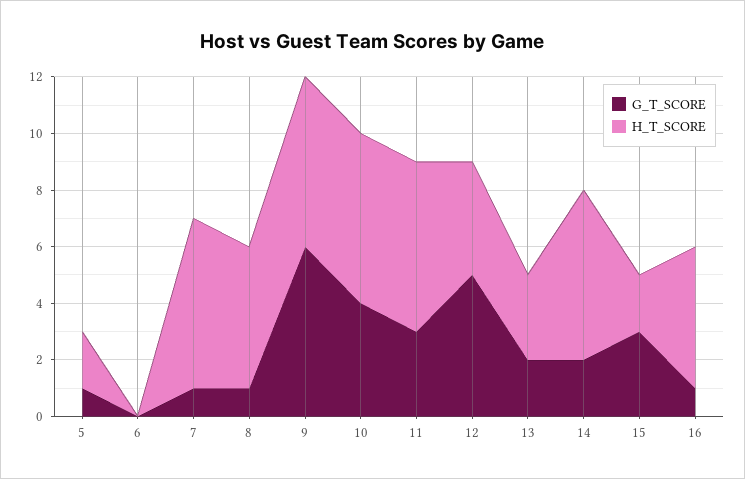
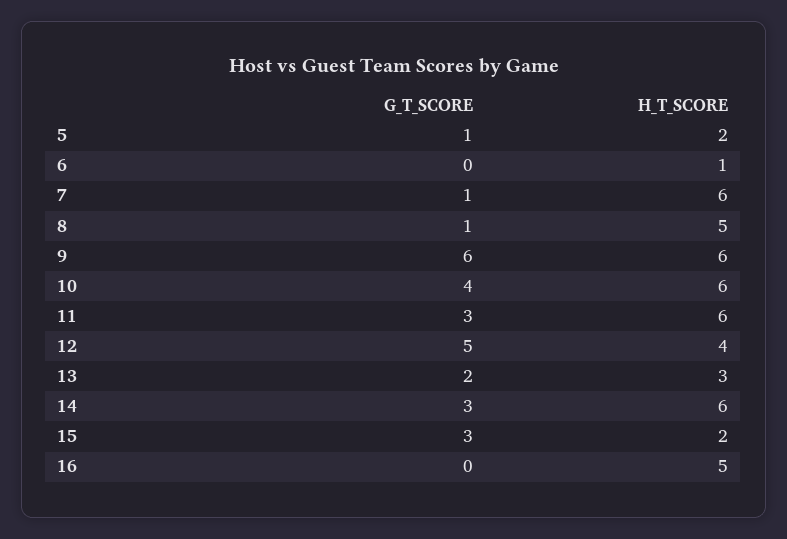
  {
    "G_T_SCORE": {
      "5": 1,
      "6": 0,
      "7": 1,
      "8": 1,
      "9": 6,
      "10": 4,
      "11": 3,
      "12": 5,
      "13": 2,
-     "14": 2,
+     "14": 3,
      "15": 3,
-     "16": 1
+     "16": 0
    },
    "H_T_SCORE": {
      "5": 2,
-     "6": 0,
+     "6": 1,
      "7": 6,
      "8": 5,
      "9": 6,
      "10": 6,
      "11": 6,
      "12": 4,
      "13": 3,
      "14": 6,
      "15": 2,
      "16": 5
    }
  }

